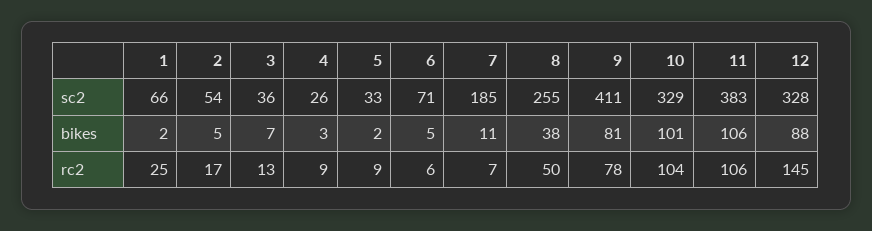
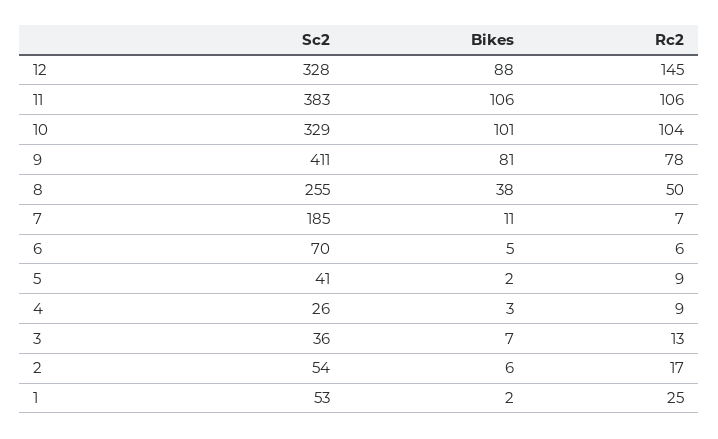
  {
    "1": {
-     "sc2": 66,
+     "sc2": 53,
      "bikes": 2,
      "rc2": 25
    },
    "2": {
      "sc2": 54,
-     "bikes": 5,
+     "bikes": 6,
      "rc2": 17
    },
    "3": {
      "sc2": 36,
      "bikes": 7,
      "rc2": 13
    },
    "4": {
      "sc2": 26,
      "bikes": 3,
      "rc2": 9
    },
    "5": {
-     "sc2": 33,
+     "sc2": 41,
      "bikes": 2,
      "rc2": 9
    },
    "6": {
-     "sc2": 71,
+     "sc2": 70,
      "bikes": 5,
      "rc2": 6
    },
    "7": {
      "sc2": 185,
      "bikes": 11,
      "rc2": 7
    },
    "8": {
      "sc2": 255,
      "bikes": 38,
      "rc2": 50
    },
    "9": {
      "sc2": 411,
      "bikes": 81,
      "rc2": 78
    },
    "10": {
      "sc2": 329,
      "bikes": 101,
      "rc2": 104
    },
    "11": {
      "sc2": 383,
      "bikes": 106,
      "rc2": 106
    },
    "12": {
      "sc2": 328,
      "bikes": 88,
      "rc2": 145
    }
  }

